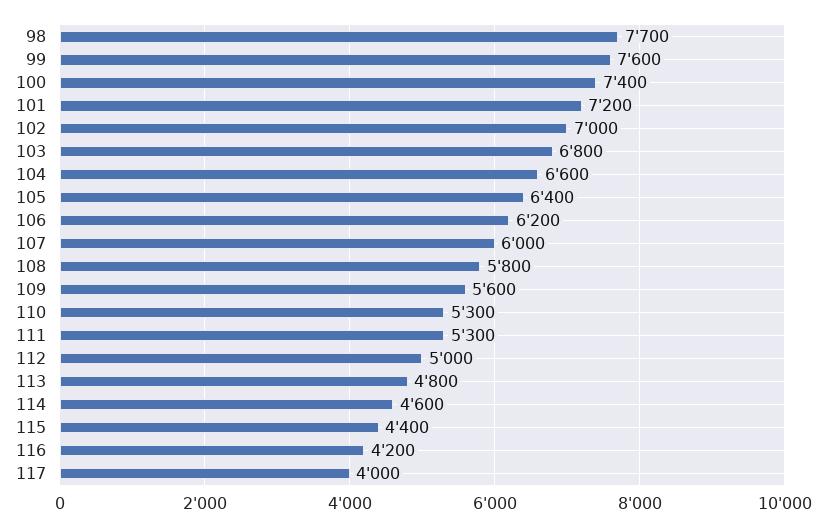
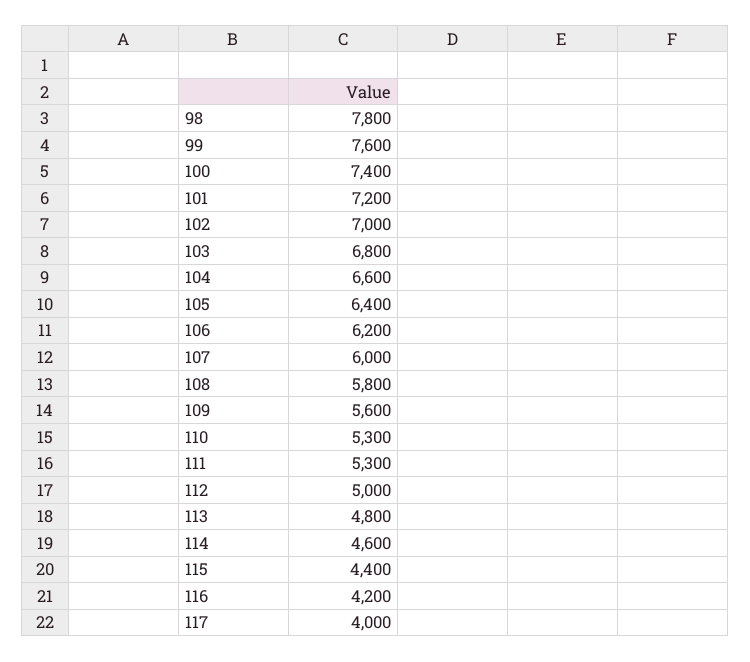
  {
-   "98": 7700,
+   "98": 7800,
    "99": 7600,
    "100": 7400,
    "101": 7200,
    "102": 7000,
    "103": 6800,
    "104": 6600,
    "105": 6400,
    "106": 6200,
    "107": 6000,
    "108": 5800,
    "109": 5600,
    "110": 5300,
    "111": 5300,
    "112": 5000,
    "113": 4800,
    "114": 4600,
    "115": 4400,
    "116": 4200,
    "117": 4000
  }

